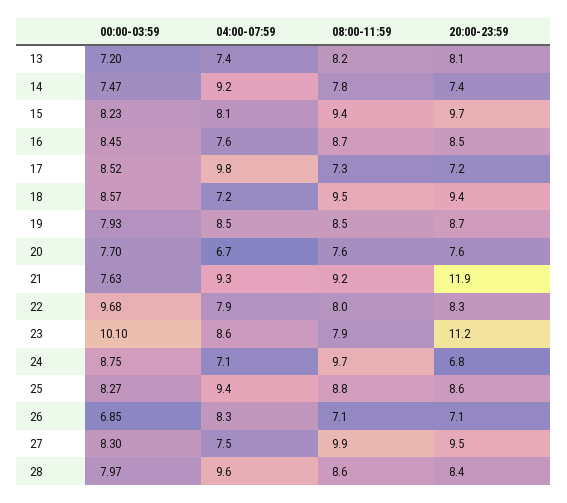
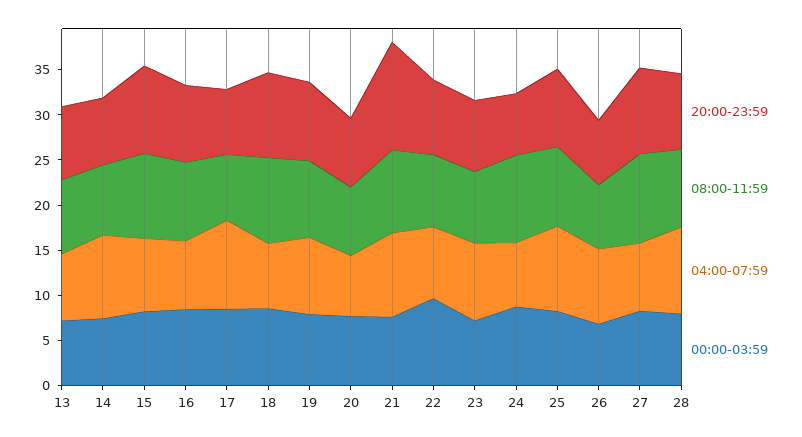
  {
    "00:00-03:59": {
      "13": 7.2,
      "14": 7.47,
      "15": 8.23,
      "16": 8.45,
      "17": 8.52,
      "18": 8.57,
      "19": 7.93,
      "20": 7.7,
      "21": 7.63,
      "22": 9.68,
-     "23": 10.1,
+     "23": 7,
      "24": 8.75,
      "25": 8.27,
      "26": 6.85,
      "27": 8.3,
      "28": 7.97
    },
    "04:00-07:59": {
      "13": 7.4,
      "14": 9.2,
      "15": 8.1,
      "16": 7.6,
      "17": 9.8,
      "18": 7.2,
      "19": 8.5,
      "20": 6.7,
      "21": 9.3,
      "22": 7.9,
      "23": 8.6,
      "24": 7.1,
      "25": 9.4,
      "26": 8.3,
      "27": 7.5,
      "28": 9.6
    },
    "08:00-11:59": {
      "13": 8.2,
      "14": 7.8,
      "15": 9.4,
      "16": 8.7,
      "17": 7.3,
      "18": 9.5,
      "19": 8.5,
      "20": 7.6,
      "21": 9.2,
      "22": 8,
      "23": 7.9,
      "24": 9.7,
      "25": 8.8,
      "26": 7.1,
      "27": 9.9,
      "28": 8.6
    },
    "20:00-23:59": {
      "13": 8.1,
      "14": 7.4,
      "15": 9.7,
      "16": 8.5,
      "17": 7.2,
      "18": 9.4,
      "19": 8.7,
      "20": 7.6,
      "21": 11.9,
      "22": 8.3,
-     "23": 11.2,
+     "23": 8,
      "24": 6.8,
      "25": 8.6,
      "26": 7.1,
      "27": 9.5,
      "28": 8.4
    }
  }

